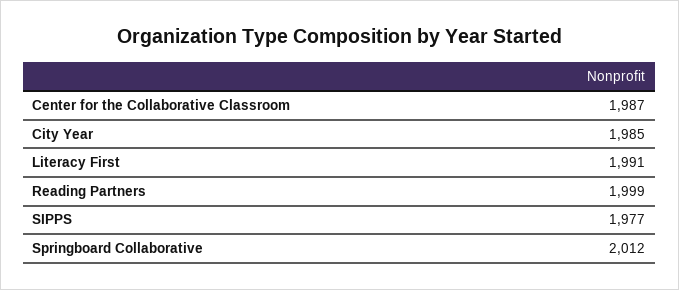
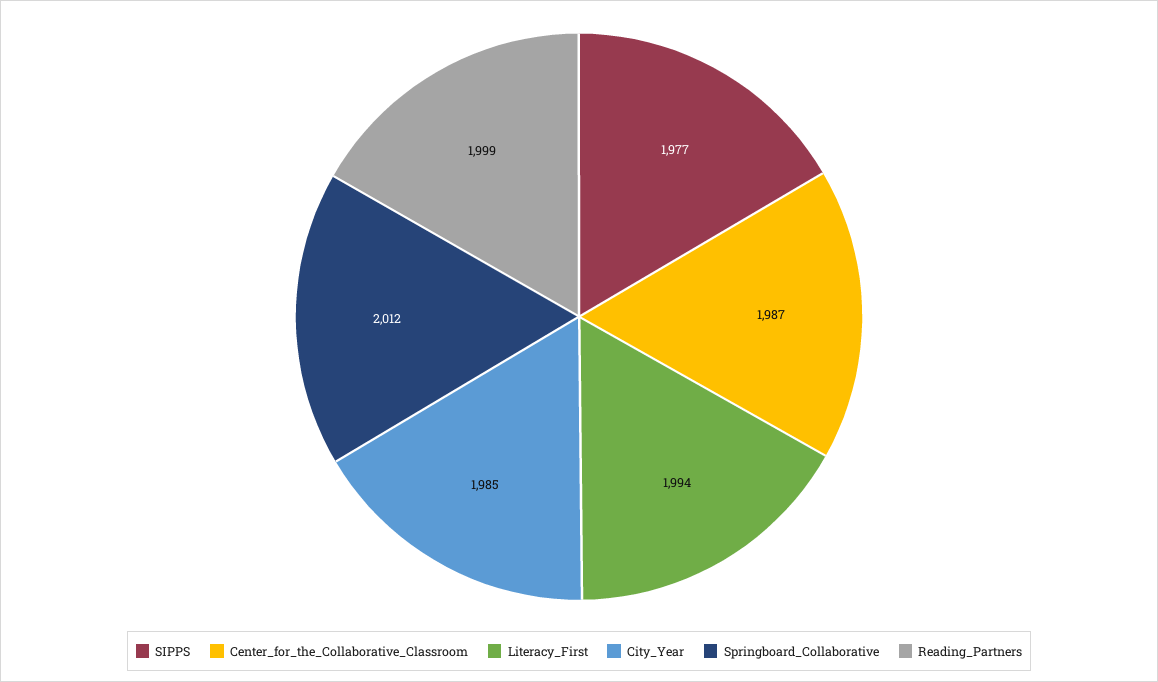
  {
    "Center for the Collaborative Classroom": 1987,
    "City Year": 1985,
-   "Literacy First": 1991,
+   "Literacy First": 1994,
    "Reading Partners": 1999,
    "SIPPS": 1977,
    "Springboard Collaborative": 2012
  }

